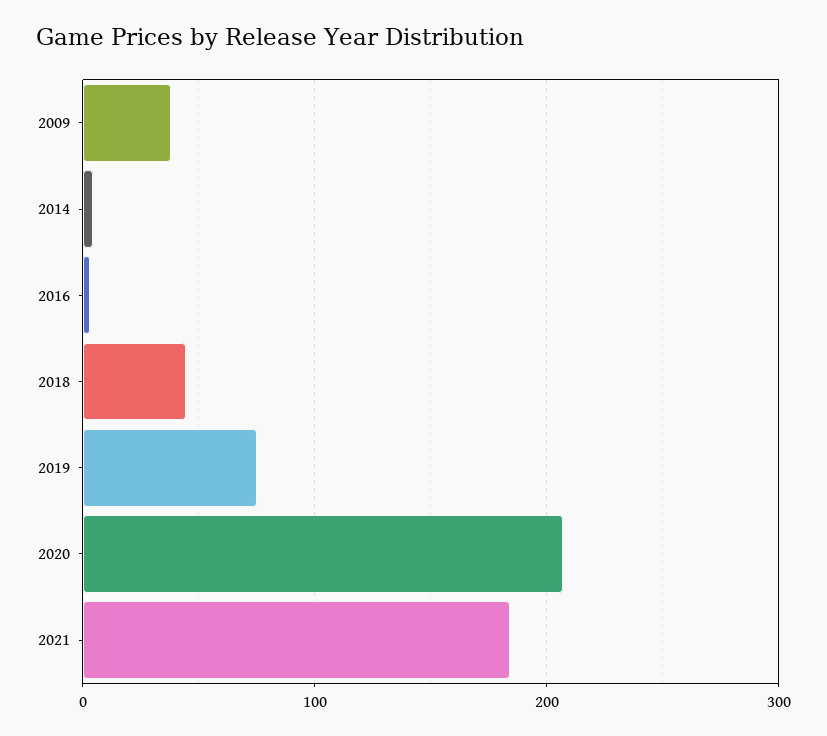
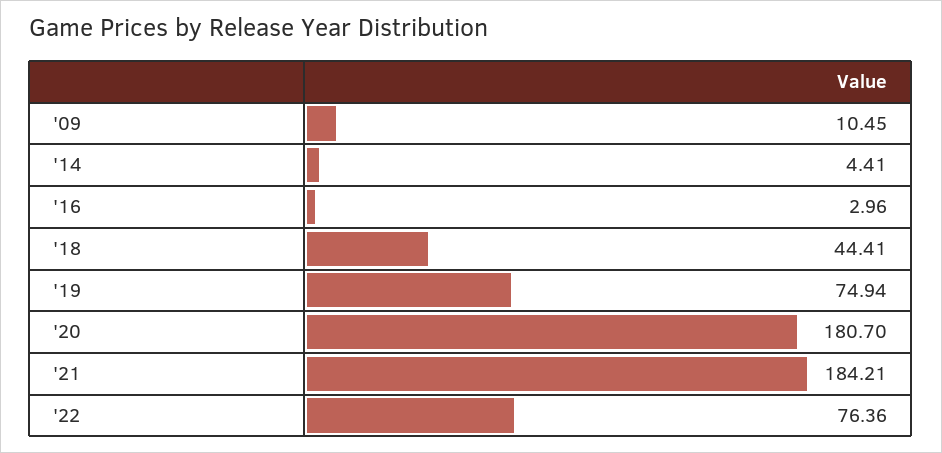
  {
-   "2009": 40,
+   "2009": 10.45,
    "2014": 4.41,
    "2016": 2.96,
    "2018": 44.41,
    "2019": 74.94,
-   "2020": 210,
+   "2020": 180.7,
-   "2021": 184.21
+   "2021": 184.21,
+   "'22": 76.36
  }

